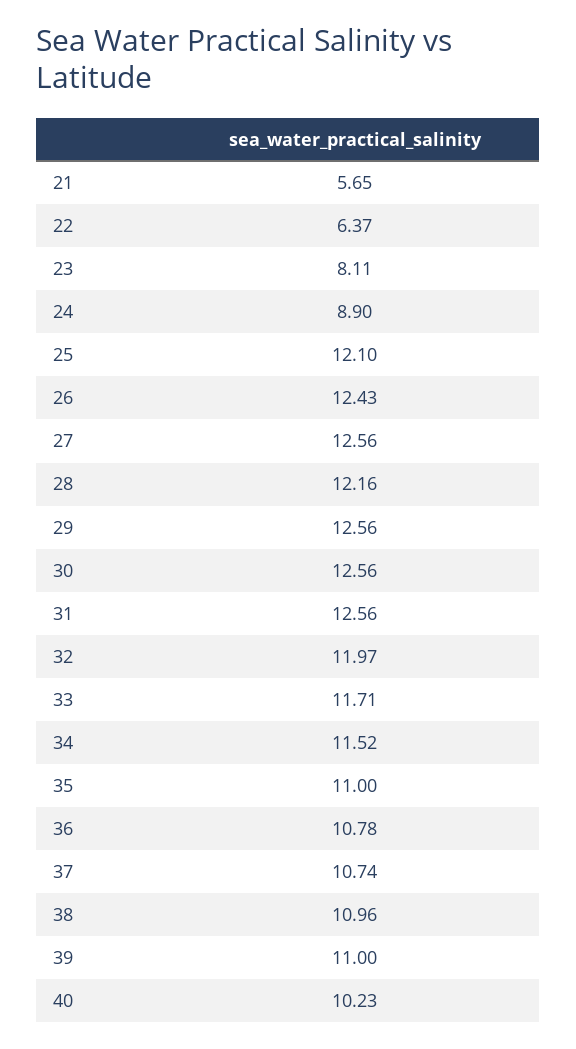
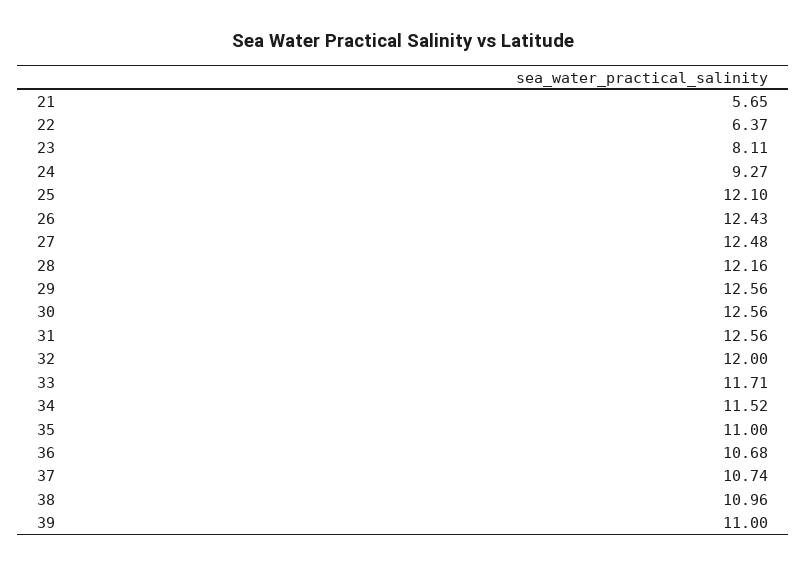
  {
    "21": 5.65,
    "22": 6.37,
    "23": 8.11,
-   "24": 8.9,
+   "24": 9.27,
    "25": 12.1,
    "26": 12.43,
-   "27": 12.56,
+   "27": 12.48,
    "28": 12.16,
    "29": 12.56,
    "30": 12.56,
    "31": 12.56,
-   "32": 11.97,
+   "32": 12,
    "33": 11.71,
    "34": 11.52,
    "35": 11,
-   "36": 10.78,
+   "36": 10.68,
    "37": 10.74,
    "38": 10.96,
-   "39": 11,
+   "39": 11
-   "40": 10.23
  }

